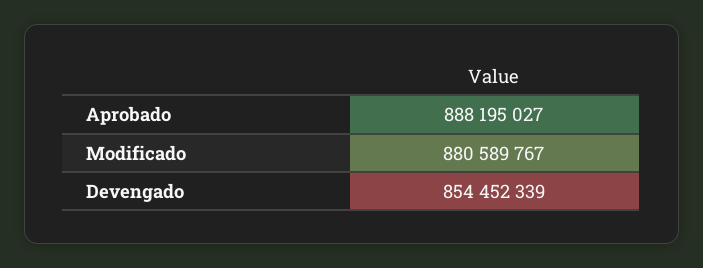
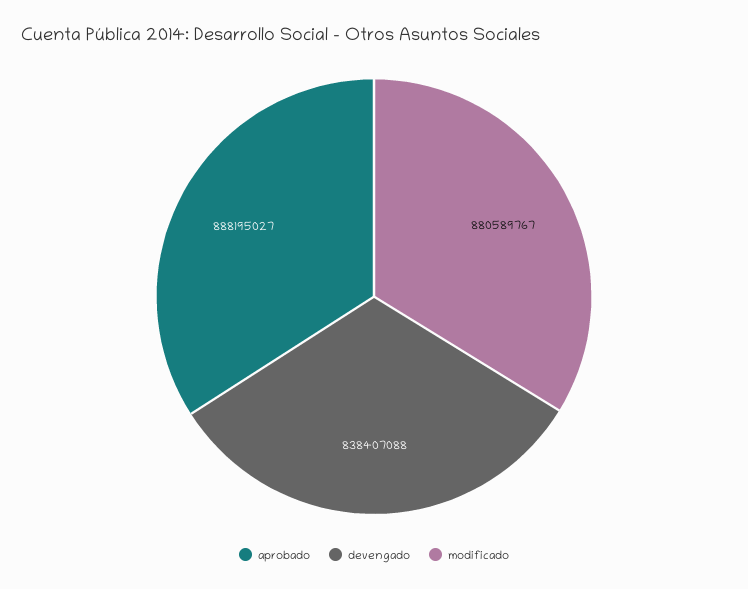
  {
    "Aprobado": 888195027,
    "Modificado": 880589767,
-   "Devengado": 854452339
+   "Devengado": 838407088
  }

